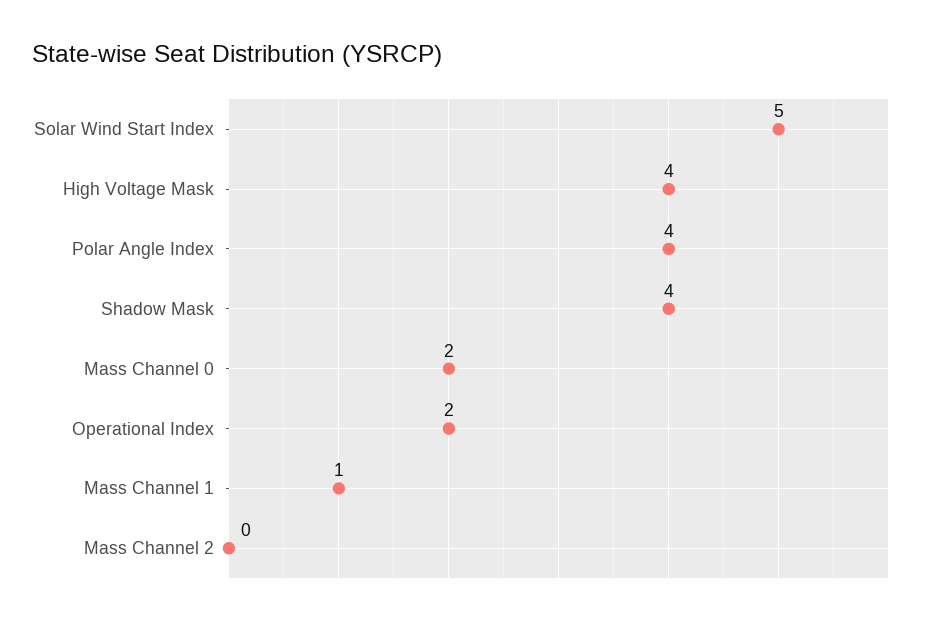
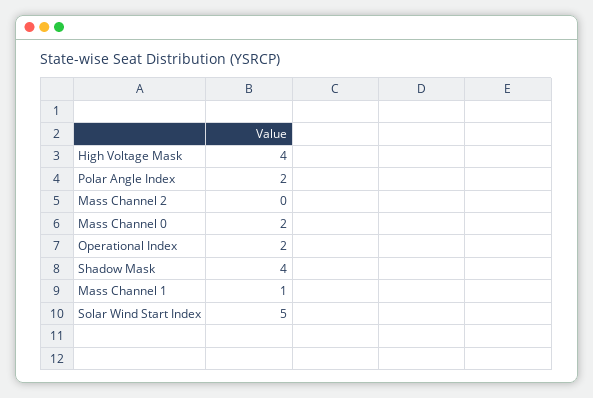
  {
    "Solar Wind Start Index": 5,
    "High Voltage Mask": 4,
-   "Polar Angle Index": 4,
+   "Polar Angle Index": 2,
    "Shadow Mask": 4,
    "Mass Channel 0": 2,
    "Operational Index": 2,
    "Mass Channel 1": 1,
    "Mass Channel 2": 0
  }

